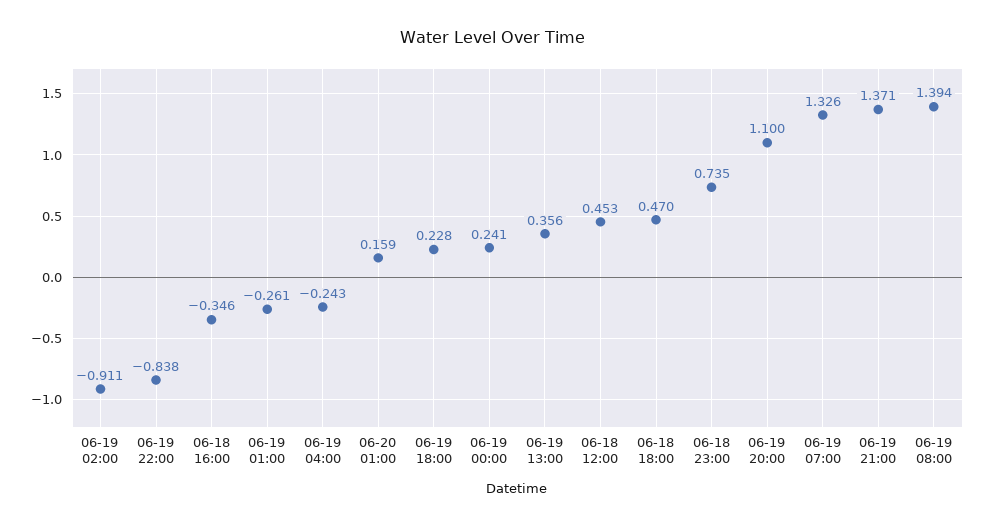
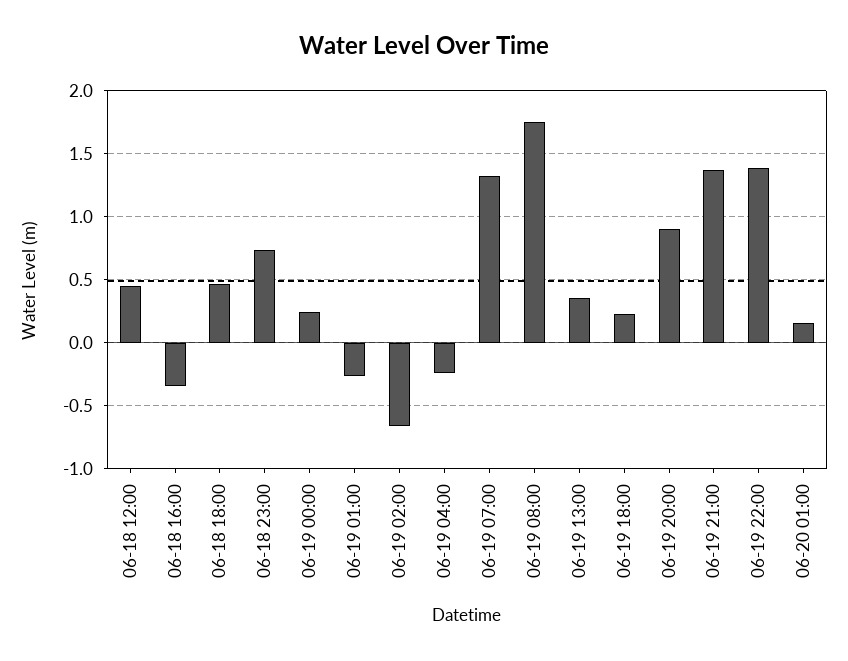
  {
-   "06-19 02:00": -0.911,
+   "06-19 02:00": -0.65,
-   "06-19 22:00": -0.838,
+   "06-19 22:00": 1.4,
    "06-18 16:00": -0.346,
    "06-19 01:00": -0.261,
    "06-19 04:00": -0.243,
    "06-20 01:00": 0.159,
    "06-19 18:00": 0.228,
    "06-19 00:00": 0.241,
    "06-19 13:00": 0.356,
    "06-18 12:00": 0.453,
    "06-18 18:00": 0.47,
    "06-18 23:00": 0.735,
-   "06-19 20:00": 1.1,
+   "06-19 20:00": 0.9,
    "06-19 07:00": 1.326,
    "06-19 21:00": 1.371,
-   "06-19 08:00": 1.394
+   "06-19 08:00": 1.75
  }

